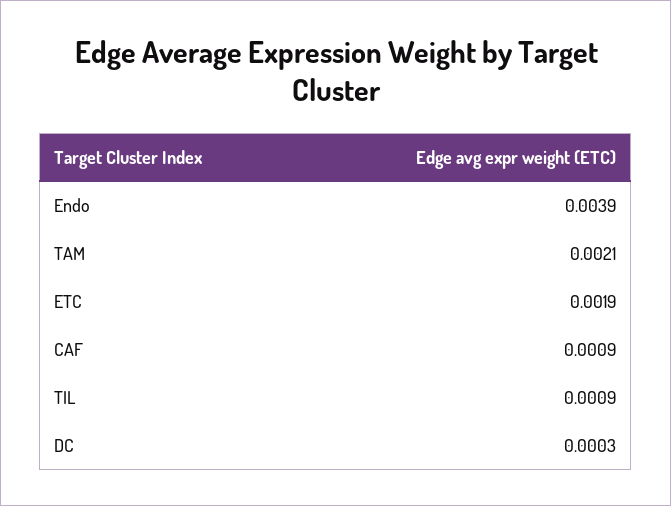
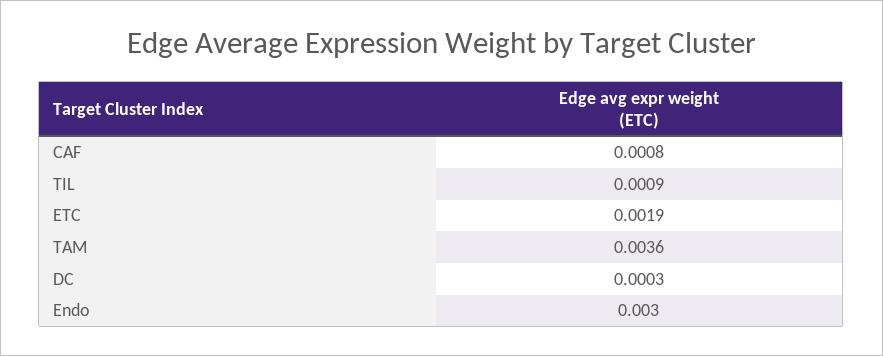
  {
-   "Endo": 0.0039,
+   "Endo": 0.003,
-   "TAM": 0.0021,
+   "TAM": 0.0036,
    "ETC": 0.0019,
-   "CAF": 0.0009,
+   "CAF": 0.0008,
    "TIL": 0.0009,
    "DC": 0.0003
  }

